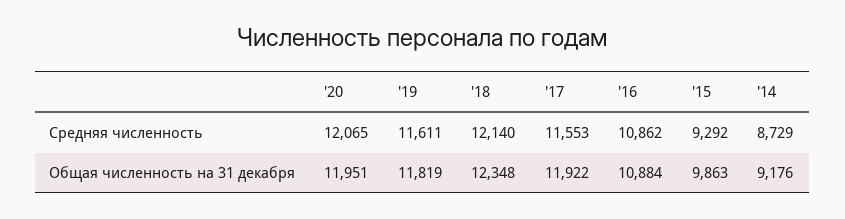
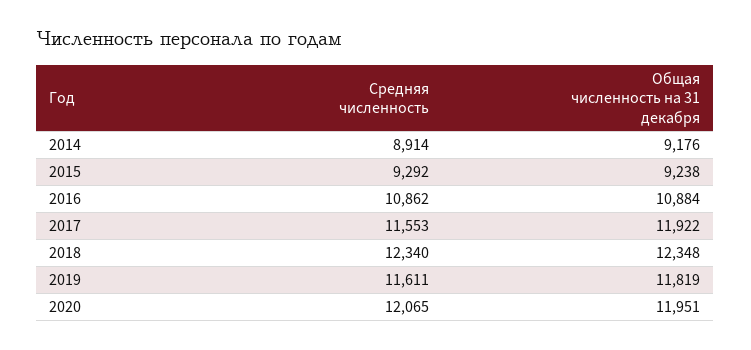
  {
    "'20": {
      "Средняя численность": 12065,
      "Общая численность на 31 декабря": 11951
    },
    "'19": {
      "Средняя численность": 11611,
      "Общая численность на 31 декабря": 11819
    },
    "'18": {
-     "Средняя численность": 12140,
+     "Средняя численность": 12340,
      "Общая численность на 31 декабря": 12348
    },
    "'17": {
      "Средняя численность": 11553,
      "Общая численность на 31 декабря": 11922
    },
    "'16": {
      "Средняя численность": 10862,
      "Общая численность на 31 декабря": 10884
    },
    "'15": {
      "Средняя численность": 9292,
-     "Общая численность на 31 декабря": 9863
+     "Общая численность на 31 декабря": 9238
    },
    "'14": {
-     "Средняя численность": 8729,
+     "Средняя численность": 8914,
      "Общая численность на 31 декабря": 9176
    }
  }

